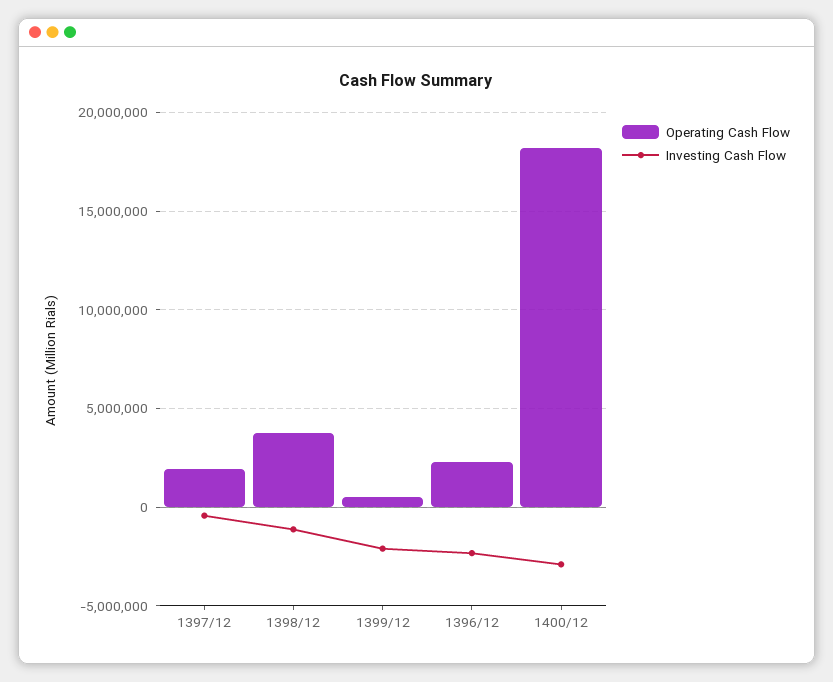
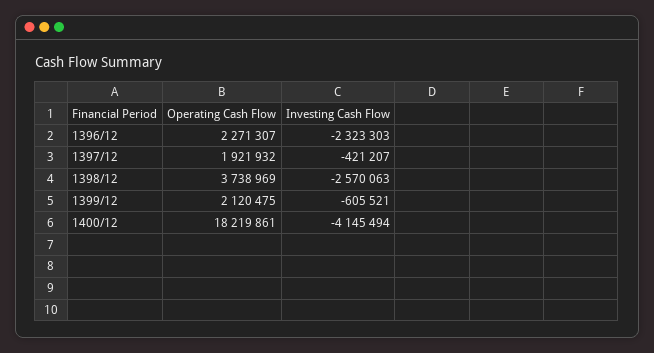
  {
    "Operating Cash Flow": {
      "1397/12": 1921932,
      "1398/12": 3738969,
-     "1399/12": 500000,
+     "1399/12": 2120475,
      "1396/12": 2271307,
      "1400/12": 18219861
    },
    "Investing Cash Flow": {
      "1397/12": -421207,
-     "1398/12": -1000000,
+     "1398/12": -2570063,
-     "1399/12": -2000000,
+     "1399/12": -605521,
      "1396/12": -2323303,
-     "1400/12": -3000000
+     "1400/12": -4145494
    }
  }

